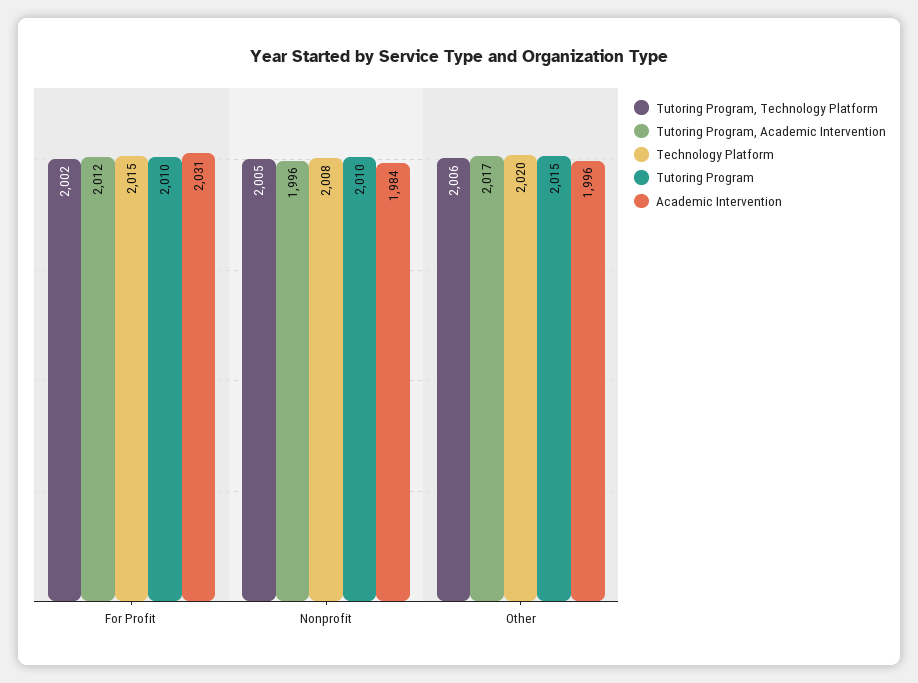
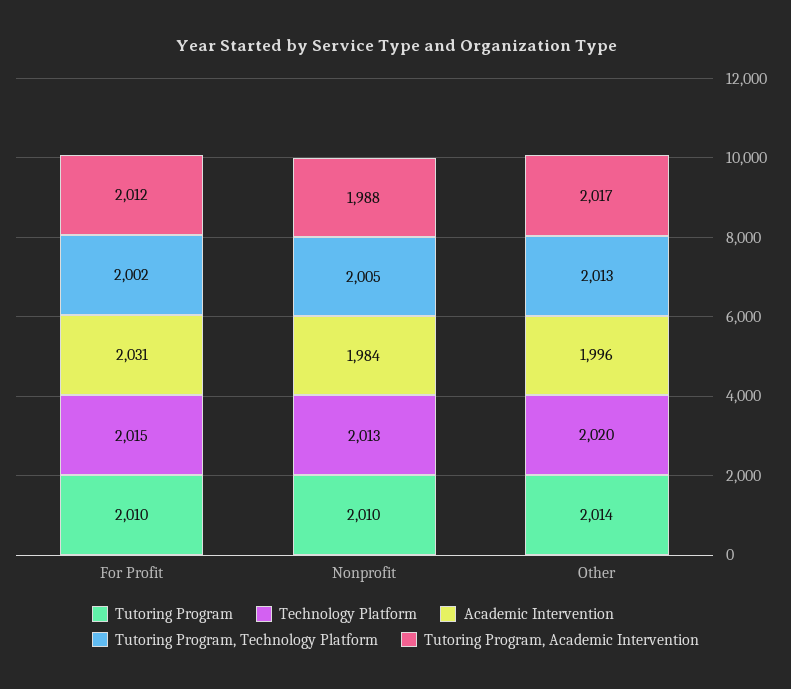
  {
    "Tutoring Program, Technology Platform": {
      "For Profit": 2002,
      "Nonprofit": 2005,
-     "Other": 2006
+     "Other": 2013
    },
    "Tutoring Program, Academic Intervention": {
      "For Profit": 2012,
-     "Nonprofit": 1996,
+     "Nonprofit": 1988,
      "Other": 2017
    },
    "Technology Platform": {
      "For Profit": 2015,
-     "Nonprofit": 2008,
+     "Nonprofit": 2013,
      "Other": 2020
    },
    "Tutoring Program": {
      "For Profit": 2010,
      "Nonprofit": 2010,
-     "Other": 2015
+     "Other": 2014
    },
    "Academic Intervention": {
      "For Profit": 2031,
      "Nonprofit": 1984,
      "Other": 1996
    }
  }

